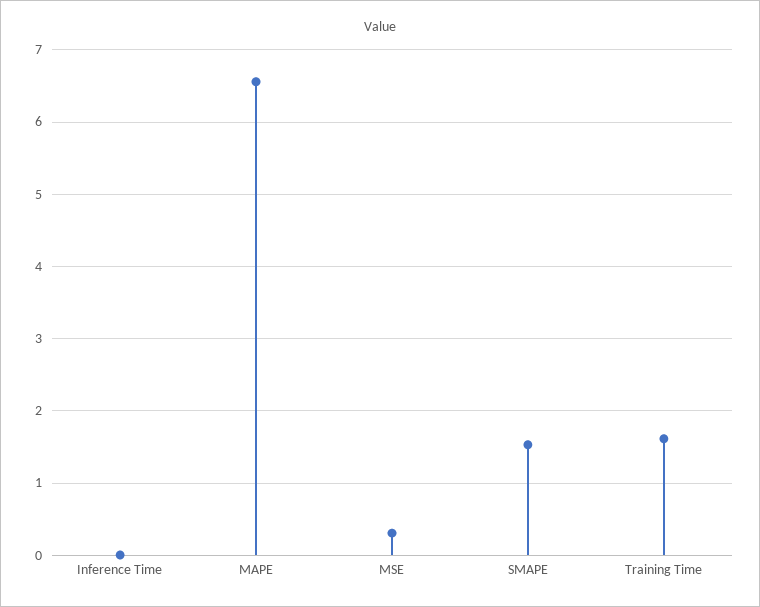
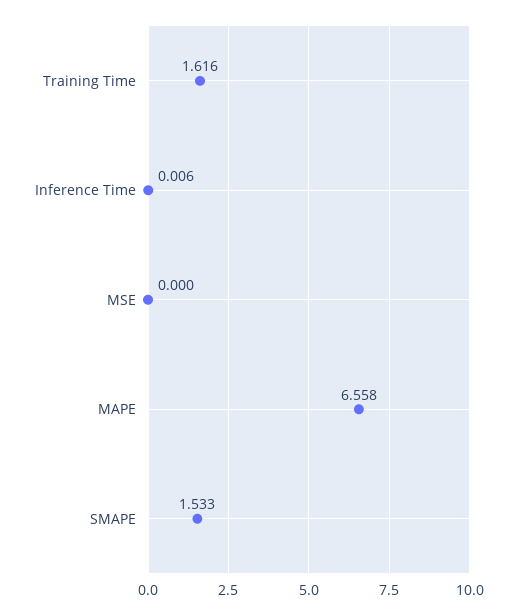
  {
    "Inference Time": 0.006,
    "MAPE": 6.558,
-   "MSE": 0.3,
+   "MSE": 0,
    "SMAPE": 1.533,
    "Training Time": 1.616
  }

